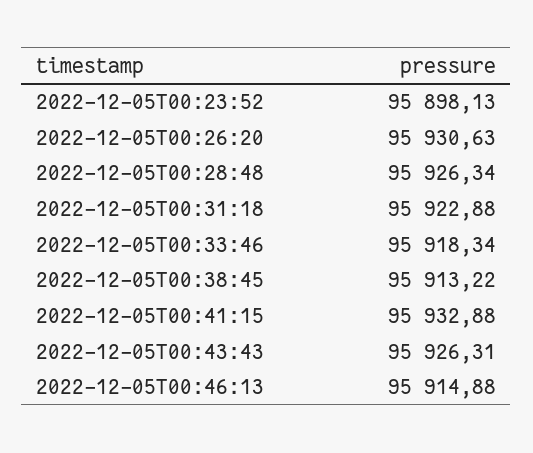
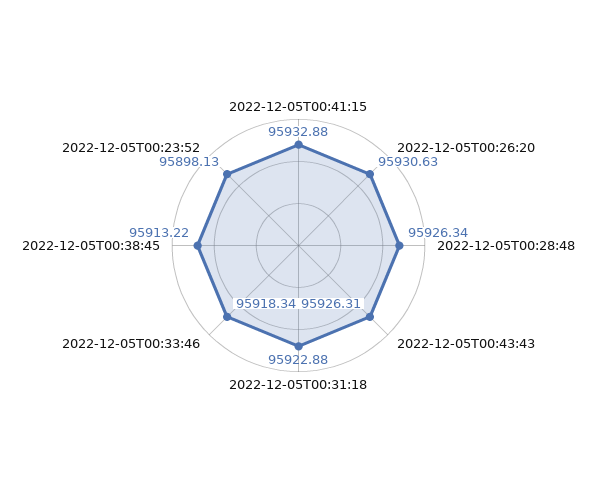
  {
    "2022-12-05T00:23:52": 95898.13,
    "2022-12-05T00:26:20": 95930.63,
    "2022-12-05T00:28:48": 95926.34,
    "2022-12-05T00:31:18": 95922.88,
    "2022-12-05T00:33:46": 95918.34,
    "2022-12-05T00:38:45": 95913.22,
    "2022-12-05T00:41:15": 95932.88,
-   "2022-12-05T00:43:43": 95926.31,
+   "2022-12-05T00:43:43": 95926.31
-   "2022-12-05T00:46:13": 95914.88
  }

